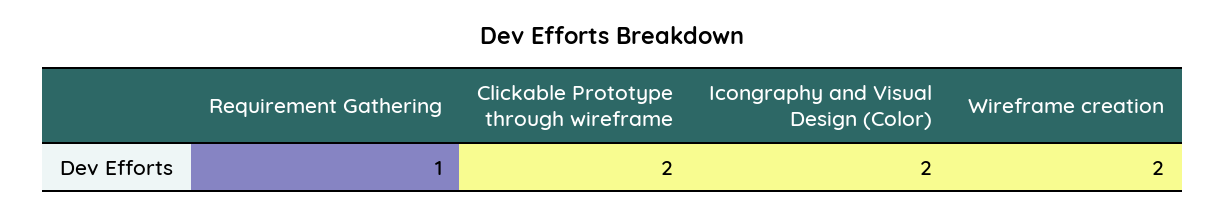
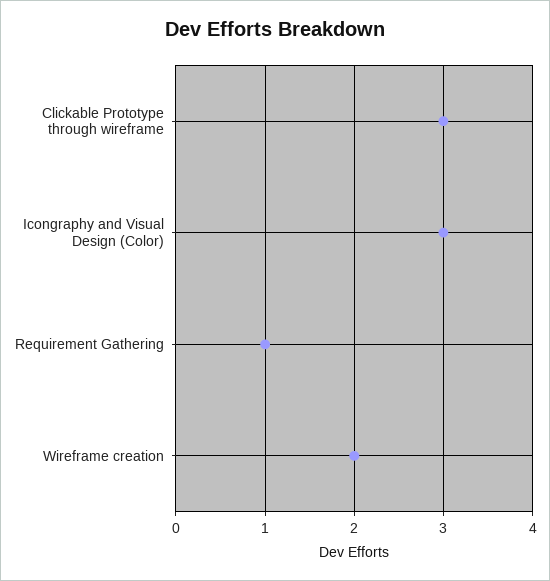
  {
    "Requirement Gathering": 1,
-   "Clickable Prototype through wireframe": 2,
+   "Clickable Prototype through wireframe": 3,
-   "Icongraphy and Visual Design (Color)": 2,
+   "Icongraphy and Visual Design (Color)": 3,
    "Wireframe creation": 2
  }

